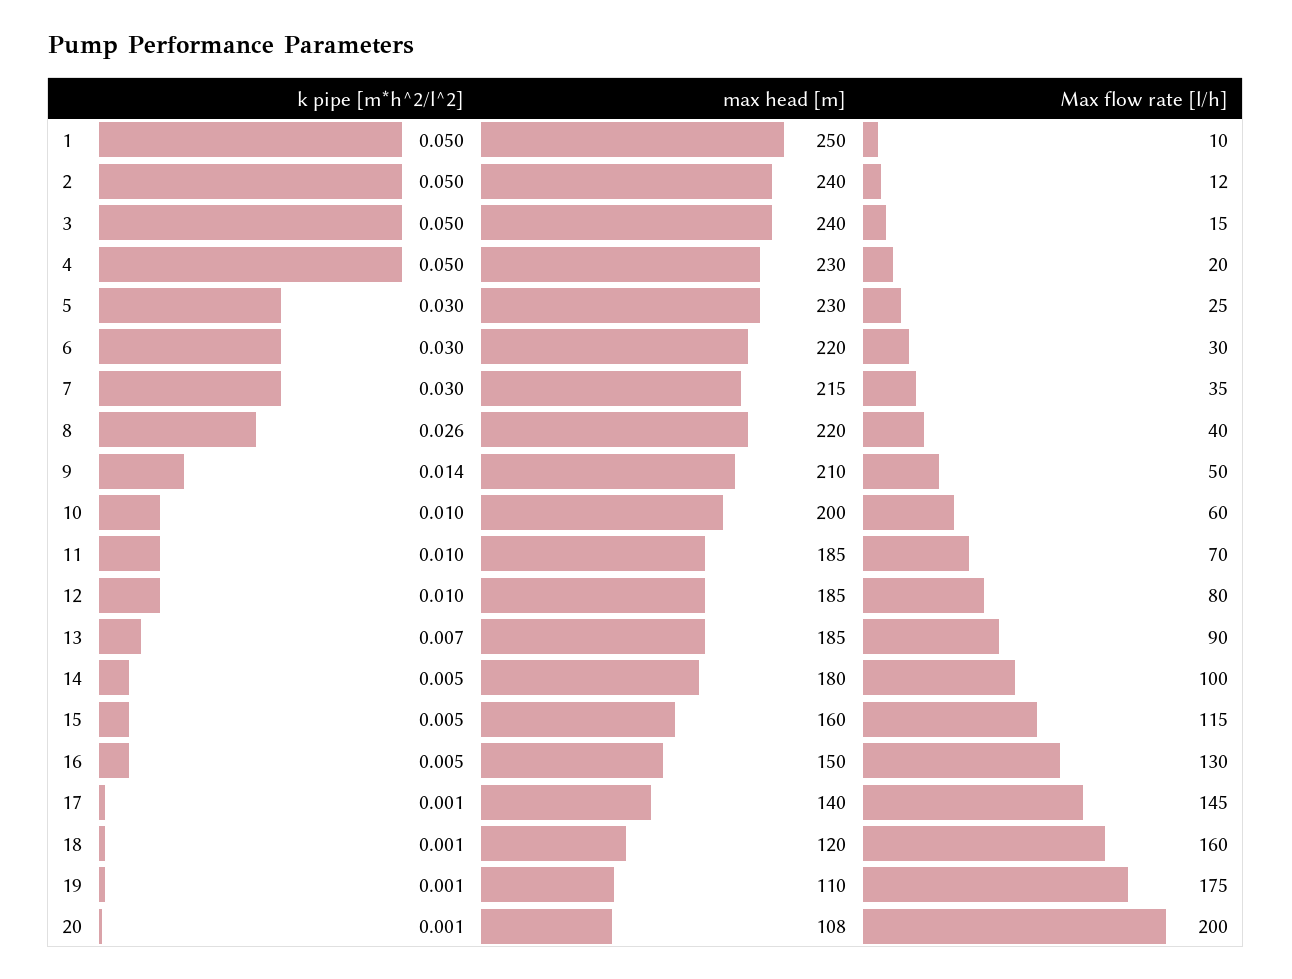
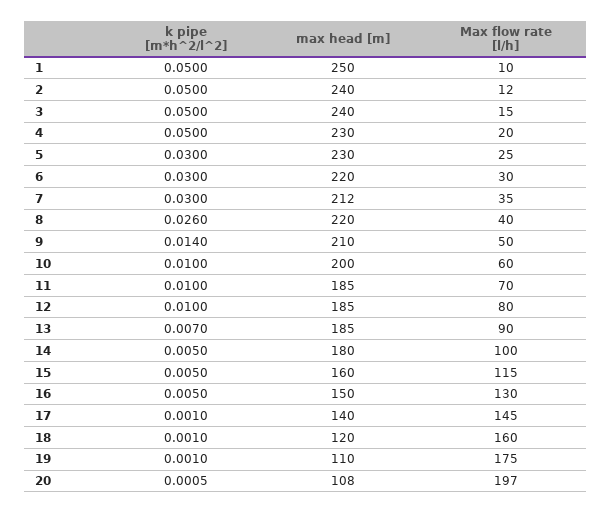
  {
    "k pipe [m*h^2/l^2]": {
      "1": 0.05,
      "2": 0.05,
      "3": 0.05,
      "4": 0.05,
      "5": 0.03,
      "6": 0.03,
      "7": 0.03,
      "8": 0.026,
      "9": 0.014,
      "10": 0.01,
      "11": 0.01,
      "12": 0.01,
      "13": 0.007,
      "14": 0.005,
      "15": 0.005,
      "16": 0.005,
      "17": 0.001,
      "18": 0.001,
      "19": 0.001,
      "20": 0.0005
    },
    "max head [m]": {
      "1": 250,
      "2": 240,
      "3": 240,
      "4": 230,
      "5": 230,
      "6": 220,
-     "7": 215,
+     "7": 212,
      "8": 220,
      "9": 210,
      "10": 200,
      "11": 185,
      "12": 185,
      "13": 185,
      "14": 180,
      "15": 160,
      "16": 150,
      "17": 140,
      "18": 120,
      "19": 110,
      "20": 108
    },
    "Max flow rate [l/h]": {
      "1": 10,
      "2": 12,
      "3": 15,
      "4": 20,
      "5": 25,
      "6": 30,
      "7": 35,
      "8": 40,
      "9": 50,
      "10": 60,
      "11": 70,
      "12": 80,
      "13": 90,
      "14": 100,
      "15": 115,
      "16": 130,
      "17": 145,
      "18": 160,
      "19": 175,
-     "20": 200
+     "20": 197
    }
  }

